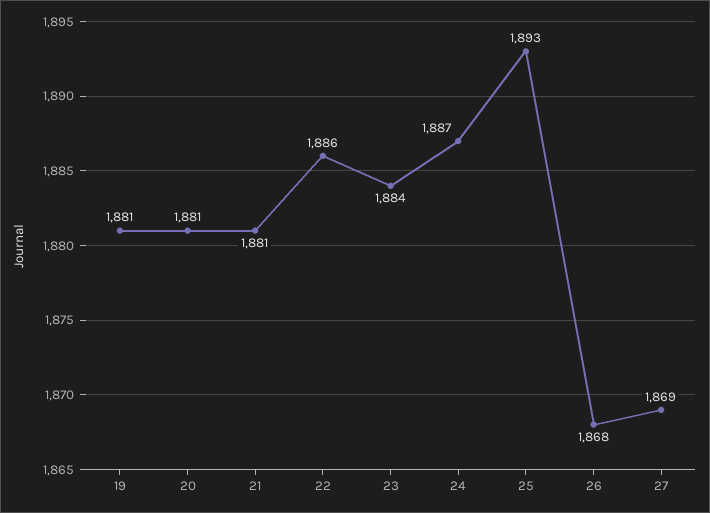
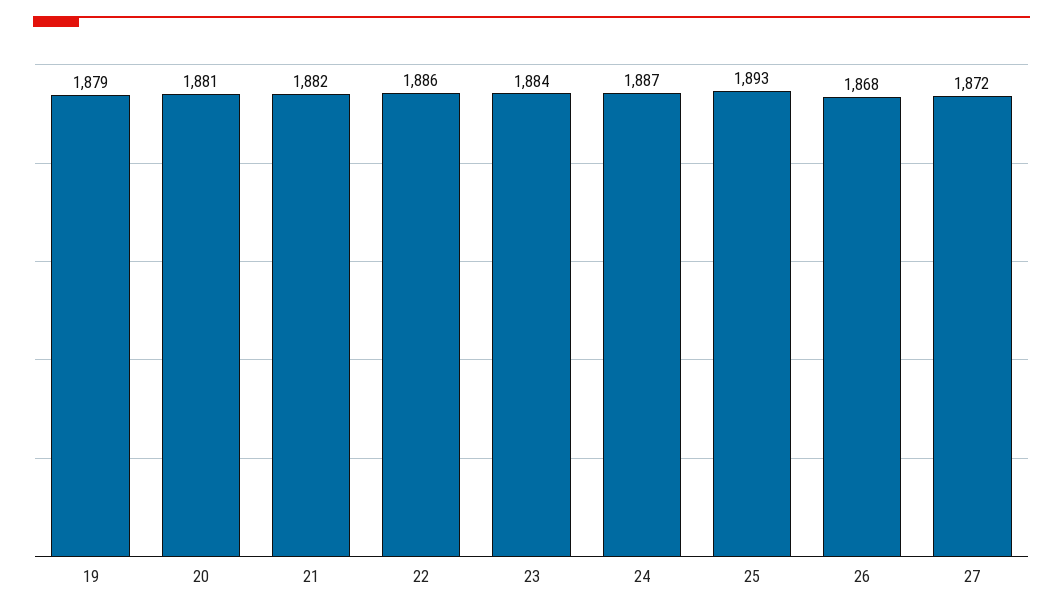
  {
-   "19": 1881,
+   "19": 1879,
    "20": 1881,
-   "21": 1881,
+   "21": 1882,
    "22": 1886,
    "23": 1884,
    "24": 1887,
    "25": 1893,
    "26": 1868,
-   "27": 1869
+   "27": 1872
  }

